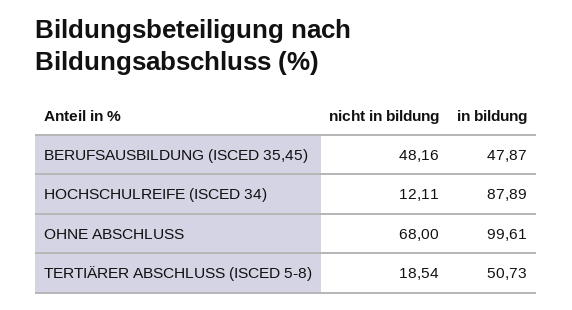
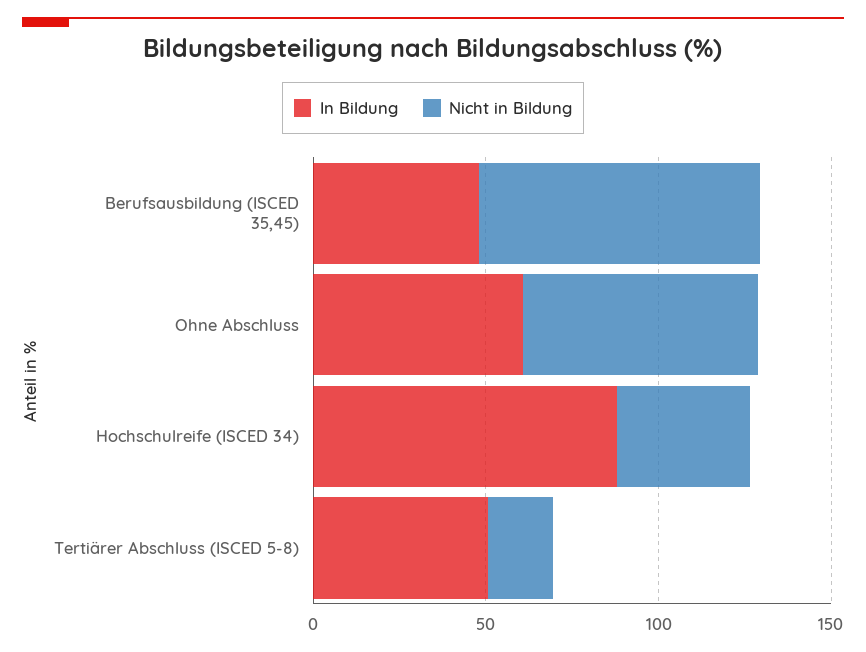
  {
    "nicht in bildung": {
-     "BERUFSAUSBILDUNG (ISCED 35,45)": 48.16,
+     "BERUFSAUSBILDUNG (ISCED 35,45)": 80,
-     "HOCHSCHULREIFE (ISCED 34)": 12.11,
+     "HOCHSCHULREIFE (ISCED 34)": 40,
      "OHNE ABSCHLUSS": 68,
      "TERTIÄRER ABSCHLUSS (ISCED 5-8)": 18.54
    },
    "in bildung": {
      "BERUFSAUSBILDUNG (ISCED 35,45)": 47.87,
      "HOCHSCHULREIFE (ISCED 34)": 87.89,
-     "OHNE ABSCHLUSS": 99.61,
+     "OHNE ABSCHLUSS": 60,
      "TERTIÄRER ABSCHLUSS (ISCED 5-8)": 50.73
    }
  }

